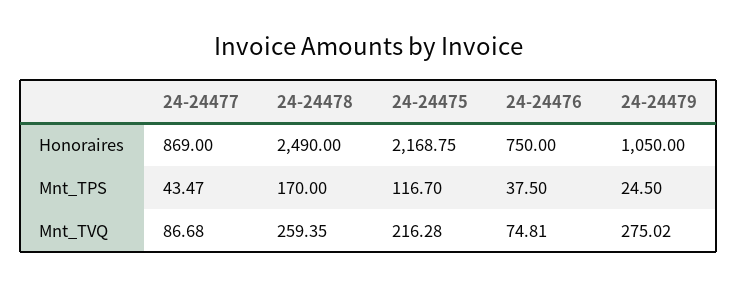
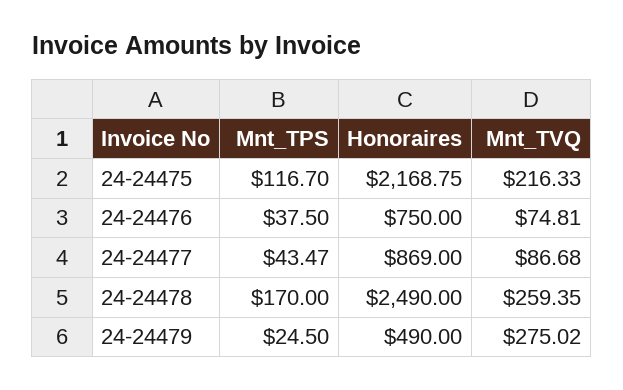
  {
    "24-24477": {
      "Honoraires": 869,
      "Mnt_TPS": 43.47,
      "Mnt_TVQ": 86.68
    },
    "24-24478": {
      "Honoraires": 2490,
      "Mnt_TPS": 170,
      "Mnt_TVQ": 259.35
    },
    "24-24475": {
      "Honoraires": 2168.75,
      "Mnt_TPS": 116.7,
-     "Mnt_TVQ": 216.28
+     "Mnt_TVQ": 216.33
    },
    "24-24476": {
      "Honoraires": 750,
      "Mnt_TPS": 37.5,
      "Mnt_TVQ": 74.81
    },
    "24-24479": {
-     "Honoraires": 1050,
+     "Honoraires": 490,
      "Mnt_TPS": 24.5,
      "Mnt_TVQ": 275.02
    }
  }

